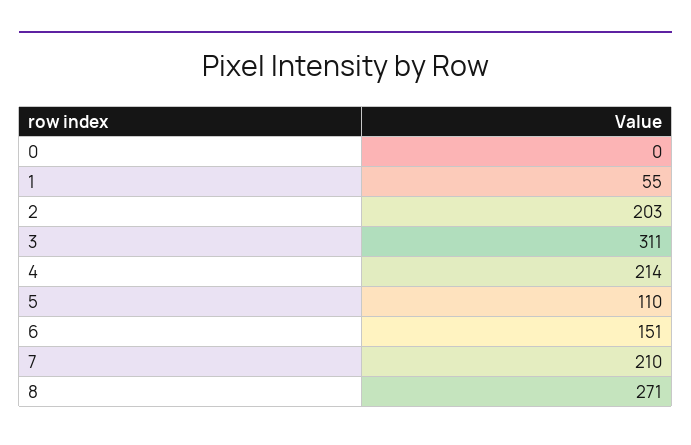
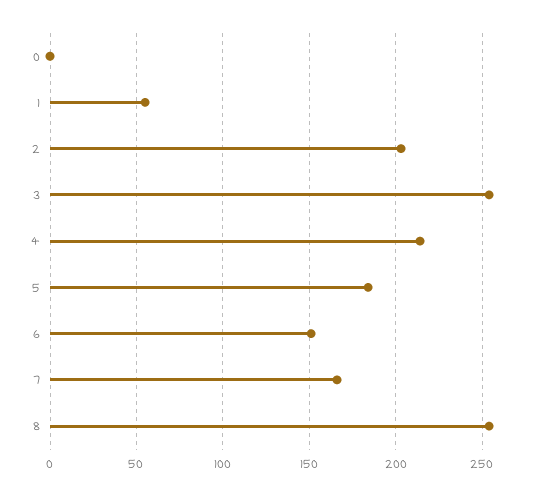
  {
    "0": 0,
    "1": 55,
    "2": 203,
-   "3": 311,
+   "3": 255,
    "4": 214,
-   "5": 110,
+   "5": 185,
    "6": 151,
-   "7": 210,
+   "7": 165,
-   "8": 271
+   "8": 255
  }

